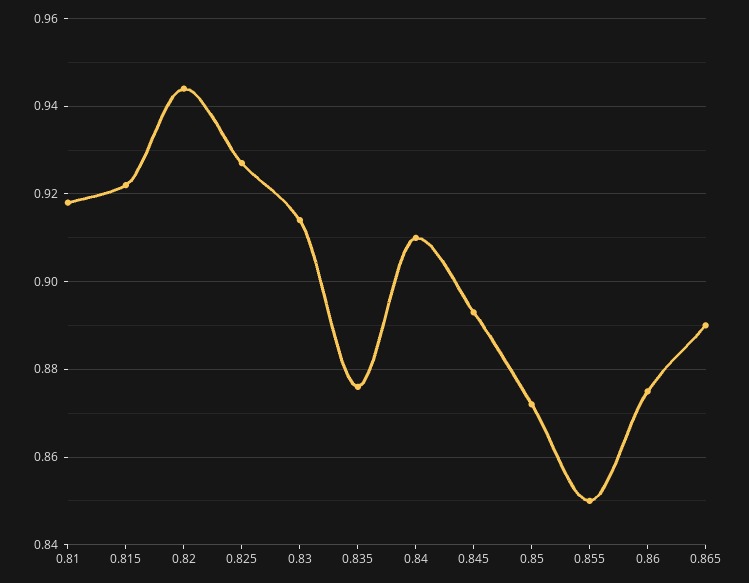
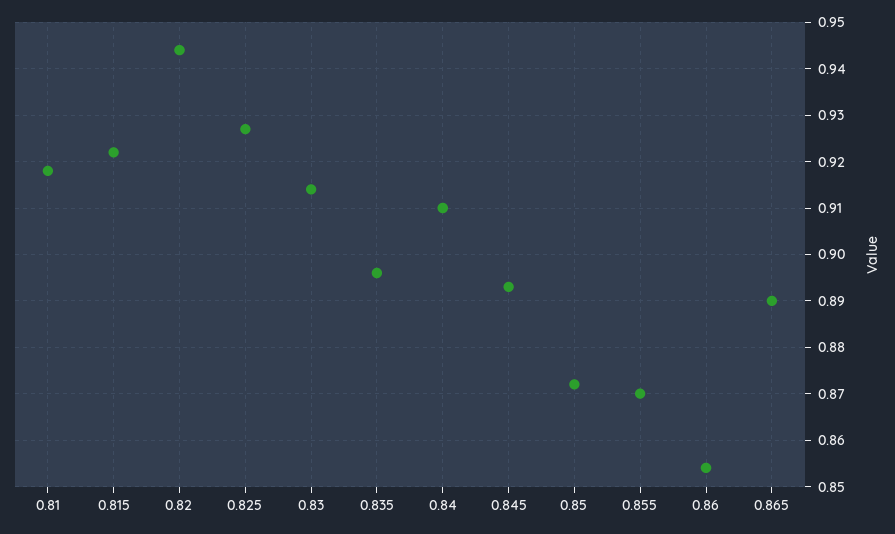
  {
    "0.81": 0.92,
    "0.815": 0.92,
    "0.82": 0.945,
    "0.825": 0.925,
    "0.83": 0.915,
-   "0.835": 0.875,
+   "0.835": 0.895,
    "0.84": 0.91,
    "0.845": 0.895,
    "0.85": 0.87,
-   "0.855": 0.85,
+   "0.855": 0.87,
-   "0.86": 0.875,
+   "0.86": 0.855,
    "0.865": 0.89
  }

